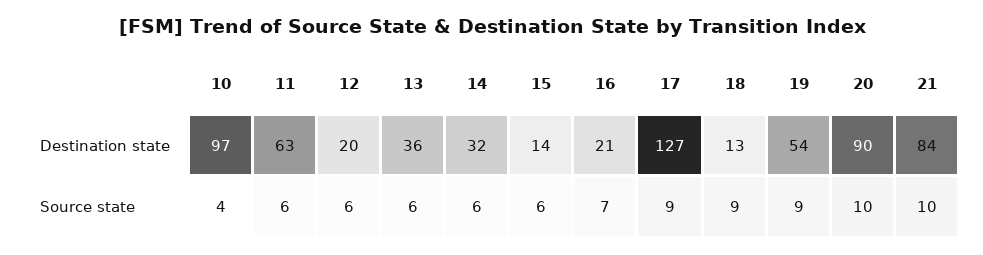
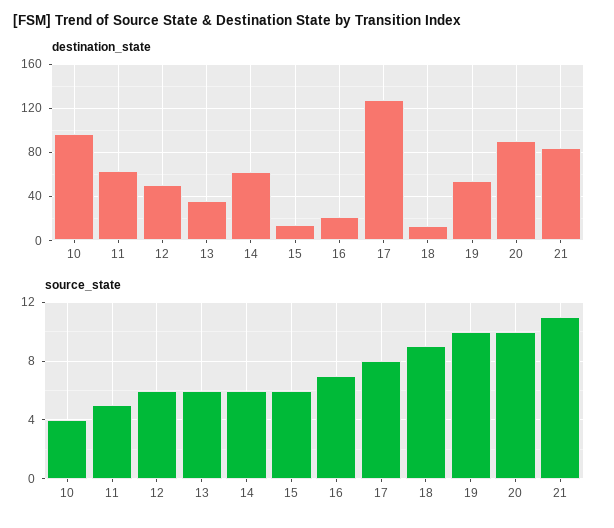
  {
    "Destination state": {
      "10": 97,
      "11": 63,
-     "12": 20,
+     "12": 50,
      "13": 36,
-     "14": 32,
+     "14": 60,
      "15": 14,
      "16": 21,
      "17": 127,
      "18": 13,
      "19": 54,
      "20": 90,
      "21": 84
    },
    "Source state": {
      "10": 4,
-     "11": 6,
+     "11": 5,
      "12": 6,
      "13": 6,
      "14": 6,
      "15": 6,
      "16": 7,
-     "17": 9,
+     "17": 8,
      "18": 9,
-     "19": 9,
+     "19": 10,
      "20": 10,
-     "21": 10
+     "21": 11
    }
  }

